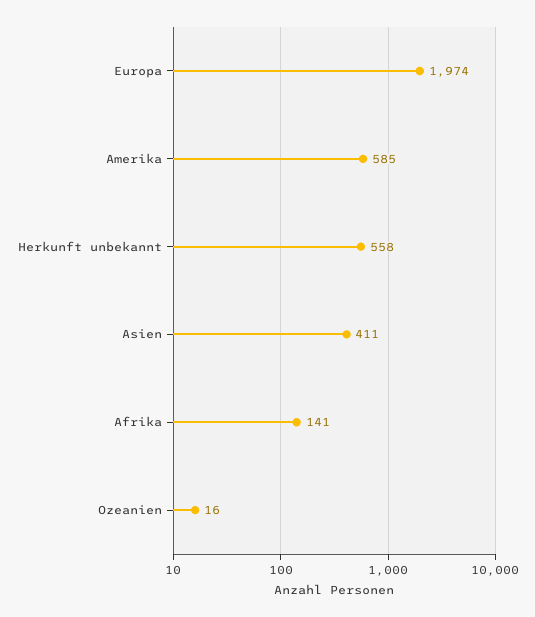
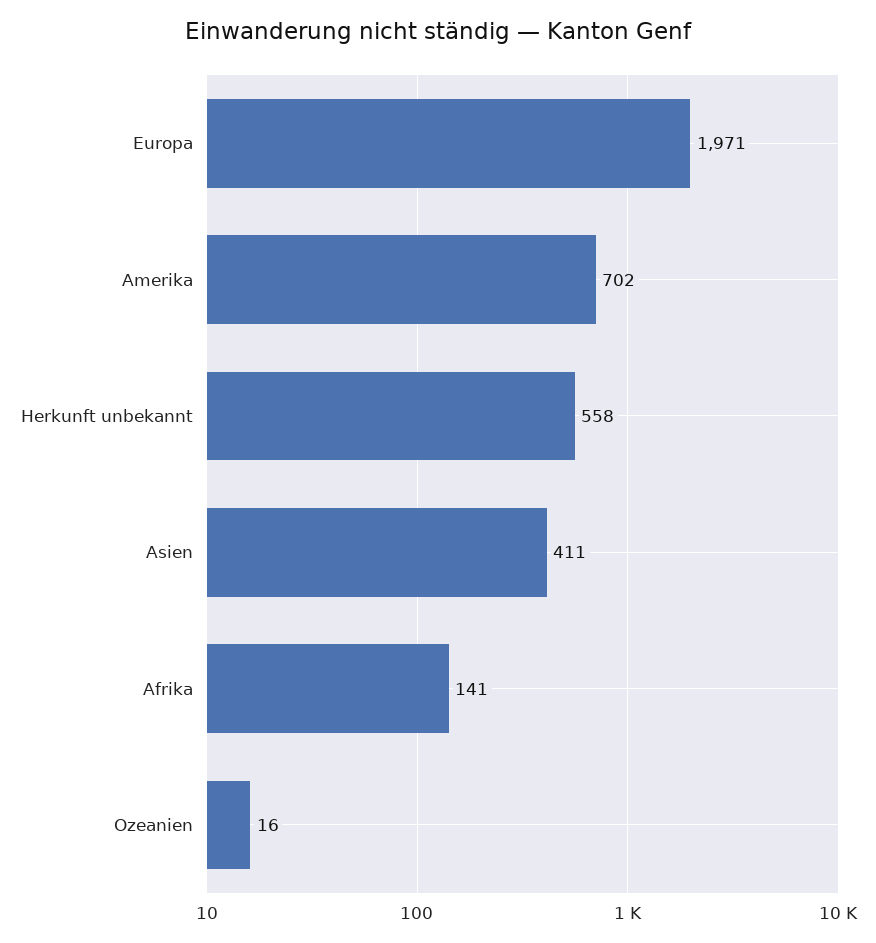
  {
-   "Europa": 1974,
+   "Europa": 1971,
-   "Amerika": 585,
+   "Amerika": 702,
    "Herkunft unbekannt": 558,
    "Asien": 411,
    "Afrika": 141,
    "Ozeanien": 16
  }

